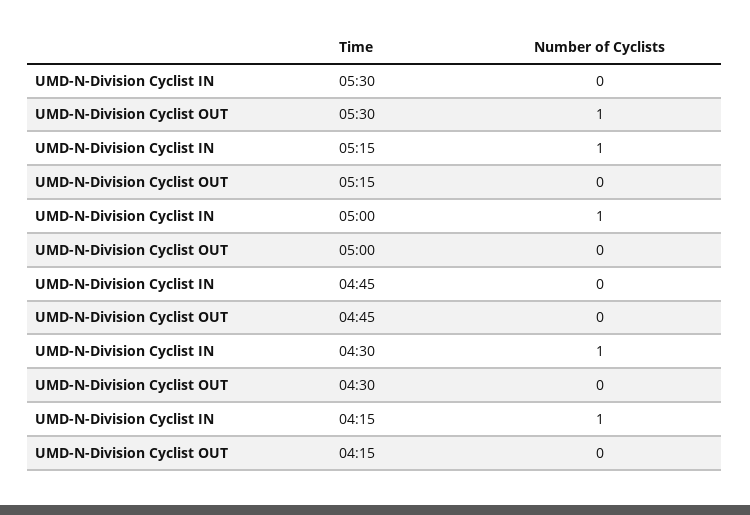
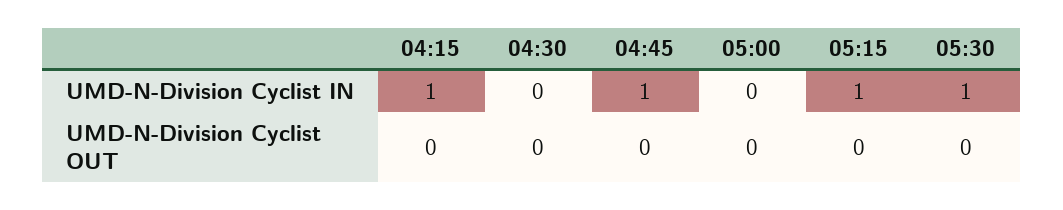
  {
    "UMD-N-Division Cyclist IN": {
-     "05:30": 0,
+     "05:30": 1,
      "05:15": 1,
-     "05:00": 1,
+     "05:00": 0,
-     "04:45": 0,
+     "04:45": 1,
-     "04:30": 1,
+     "04:30": 0,
      "04:15": 1
    },
    "UMD-N-Division Cyclist OUT": {
-     "05:30": 1,
+     "05:30": 0,
      "05:15": 0,
      "05:00": 0,
      "04:45": 0,
      "04:30": 0,
      "04:15": 0
    }
  }

